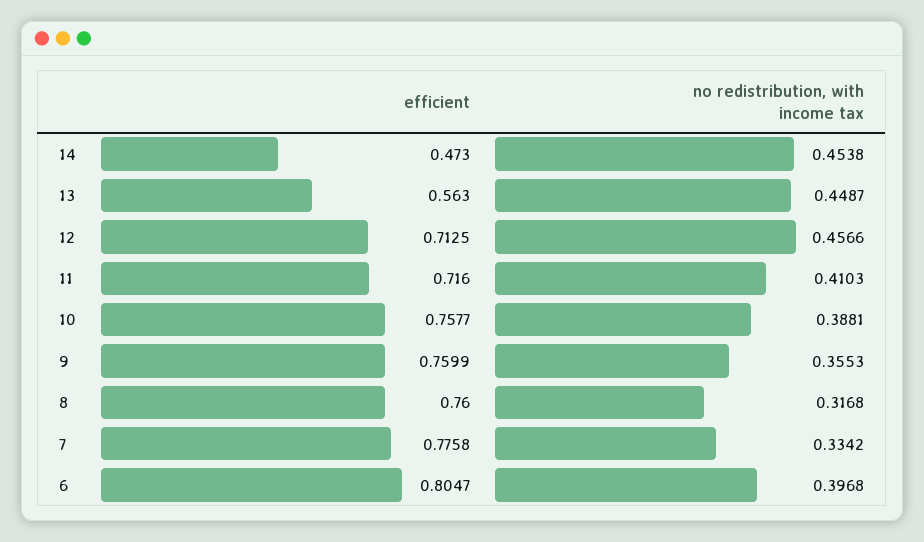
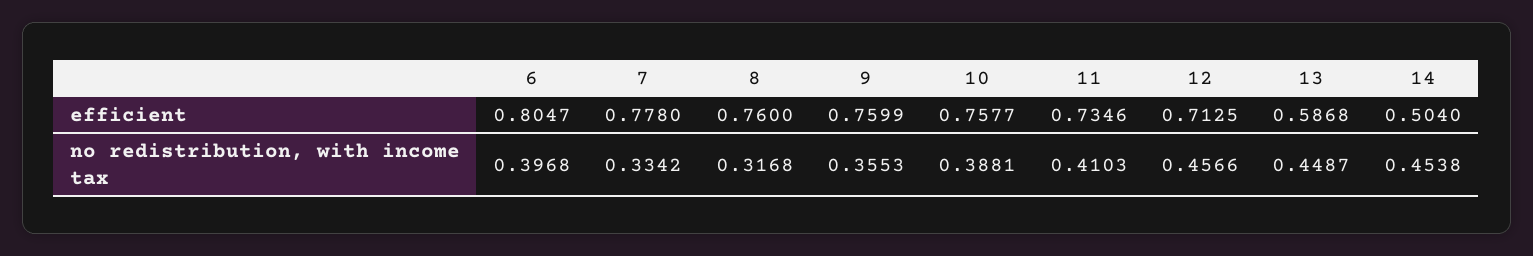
  {
    "efficient": {
-     "14": 0.473,
+     "14": 0.504,
-     "13": 0.563,
+     "13": 0.5868,
      "12": 0.7125,
-     "11": 0.716,
+     "11": 0.7346,
      "10": 0.7577,
      "9": 0.7599,
      "8": 0.76,
-     "7": 0.7758,
+     "7": 0.778,
      "6": 0.8047
    },
    "no redistribution, with income tax": {
      "14": 0.4538,
      "13": 0.4487,
      "12": 0.4566,
      "11": 0.4103,
      "10": 0.3881,
      "9": 0.3553,
      "8": 0.3168,
      "7": 0.3342,
      "6": 0.3968
    }
  }

